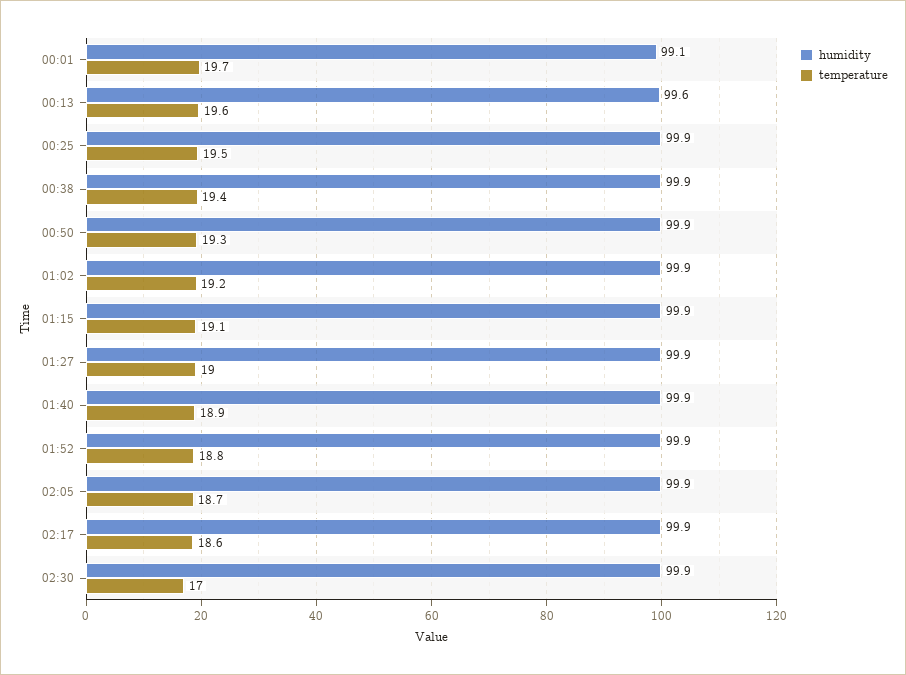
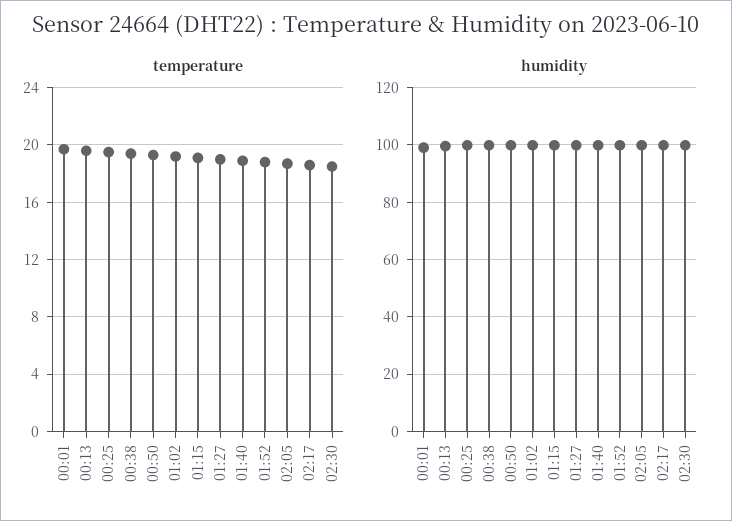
  {
    "humidity": {
      "00:01": 99.1,
      "00:13": 99.6,
      "00:25": 99.9,
      "00:38": 99.9,
      "00:50": 99.9,
      "01:02": 99.9,
      "01:15": 99.9,
      "01:27": 99.9,
      "01:40": 99.9,
      "01:52": 99.9,
      "02:05": 99.9,
      "02:17": 99.9,
      "02:30": 99.9
    },
    "temperature": {
      "00:01": 19.7,
      "00:13": 19.6,
      "00:25": 19.5,
      "00:38": 19.4,
      "00:50": 19.3,
      "01:02": 19.2,
      "01:15": 19.1,
      "01:27": 19,
      "01:40": 18.9,
      "01:52": 18.8,
      "02:05": 18.7,
      "02:17": 18.6,
-     "02:30": 17
+     "02:30": 18.5
    }
  }

